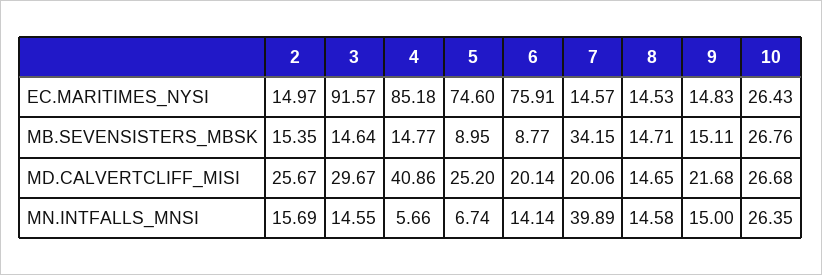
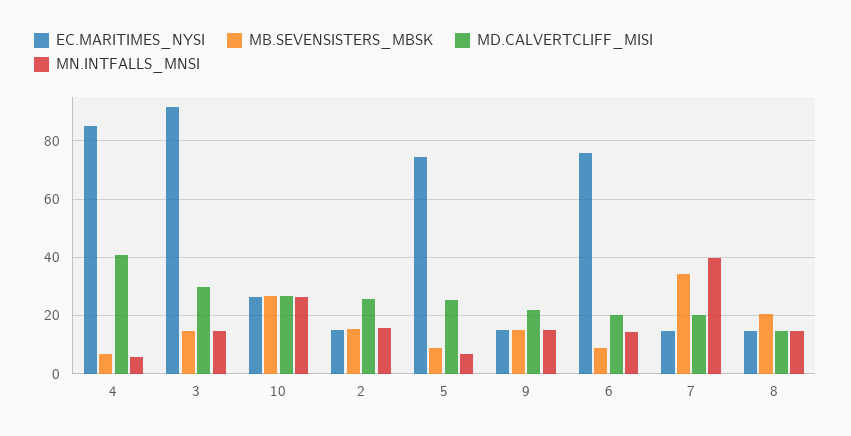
  {
    "EC.MARITIMES_NYSI": {
      "2": 14.97,
      "3": 91.57,
      "4": 85.18,
      "5": 74.6,
      "6": 75.91,
      "7": 14.57,
      "8": 14.53,
      "9": 14.83,
      "10": 26.43
    },
    "MB.SEVENSISTERS_MBSK": {
      "2": 15.35,
      "3": 14.64,
-     "4": 14.77,
+     "4": 7.5,
      "5": 8.95,
      "6": 8.77,
      "7": 34.15,
-     "8": 14.71,
+     "8": 20,
      "9": 15.11,
      "10": 26.76
    },
    "MD.CALVERTCLIFF_MISI": {
      "2": 25.67,
      "3": 29.67,
      "4": 40.86,
      "5": 25.2,
      "6": 20.14,
      "7": 20.06,
      "8": 14.65,
      "9": 21.68,
      "10": 26.68
    },
    "MN.INTFALLS_MNSI": {
      "2": 15.69,
      "3": 14.55,
      "4": 5.66,
      "5": 6.74,
      "6": 14.14,
      "7": 39.89,
      "8": 14.58,
      "9": 15,
      "10": 26.35
    }
  }

